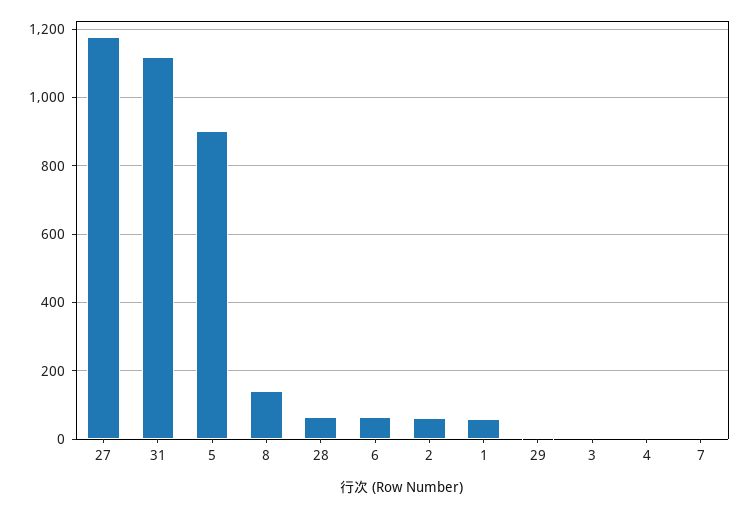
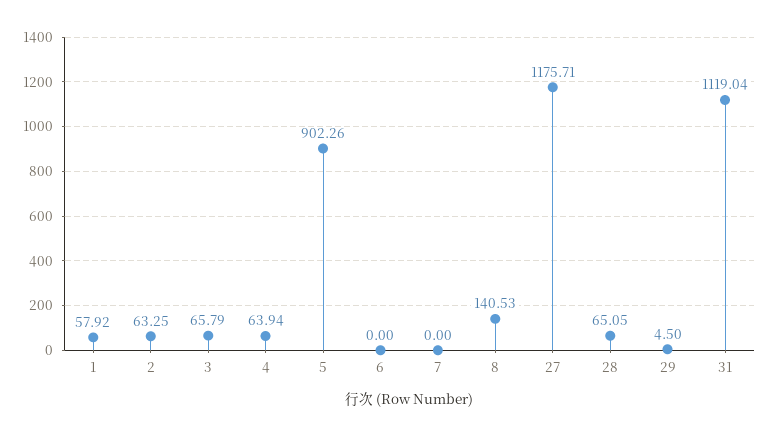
  {
    "27": 1175.71,
    "31": 1119.04,
    "5": 902.26,
    "8": 140.53,
    "28": 65.05,
-   "6": 60,
+   "6": 0,
    "2": 63.25,
    "1": 57.92,
    "29": 4.5,
-   "3": 0,
+   "3": 65.79,
-   "4": 0,
+   "4": 63.94,
    "7": 0
  }

